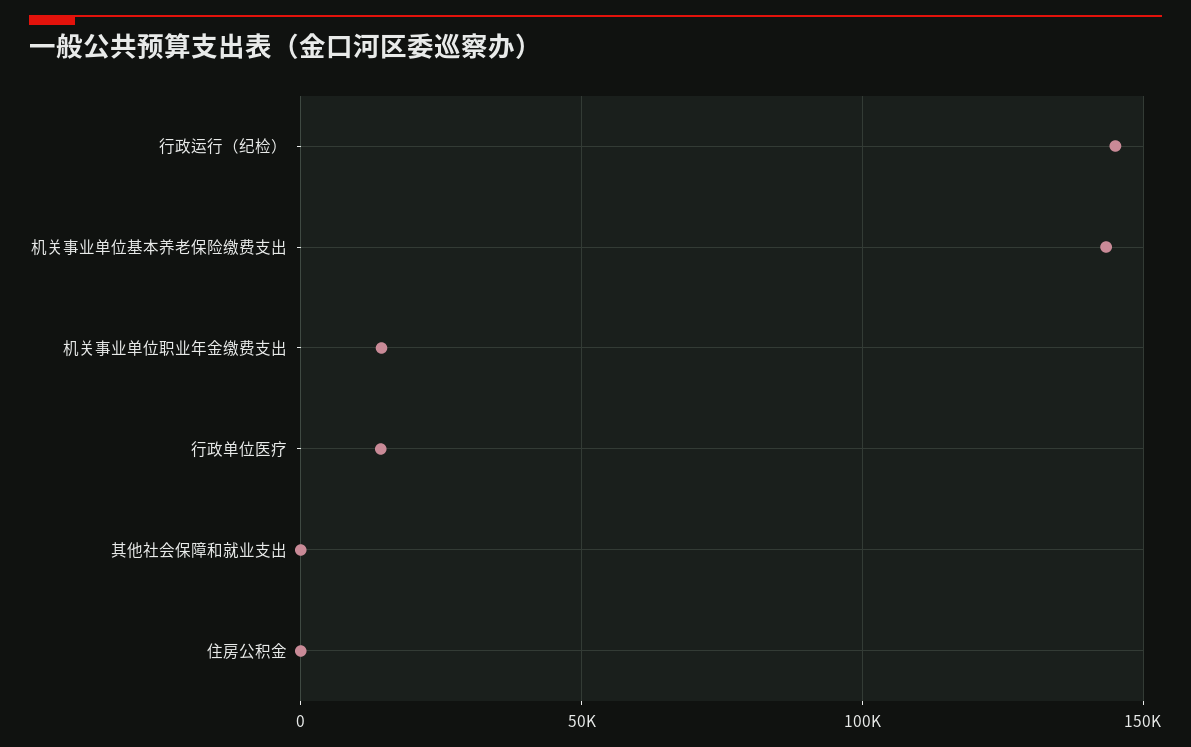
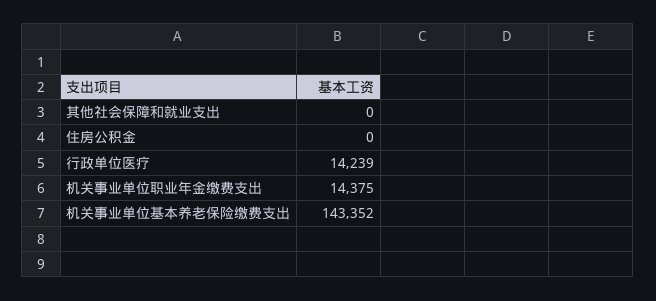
  {
-   "行政运行（纪检）": 145000,
    "机关事业单位基本养老保险缴费支出": 143352,
    "机关事业单位职业年金缴费支出": 14375,
    "行政单位医疗": 14239,
    "其他社会保障和就业支出": 0,
    "住房公积金": 0
  }

